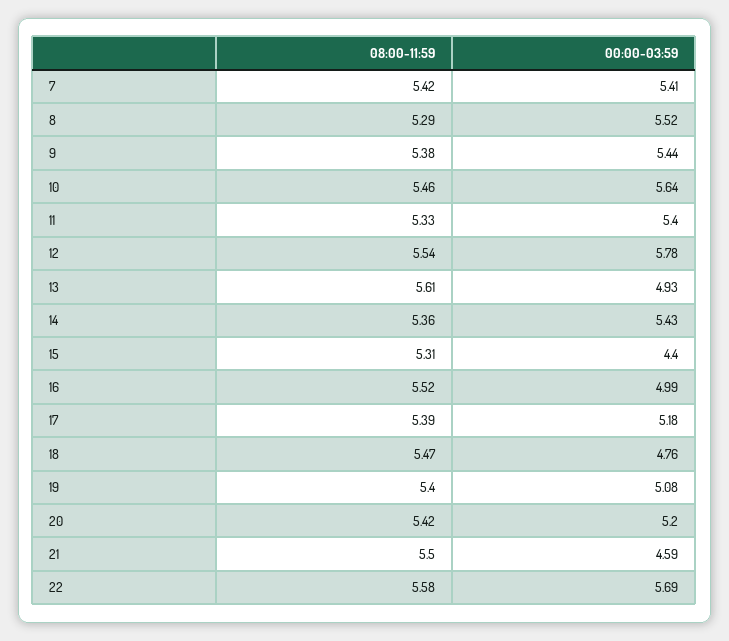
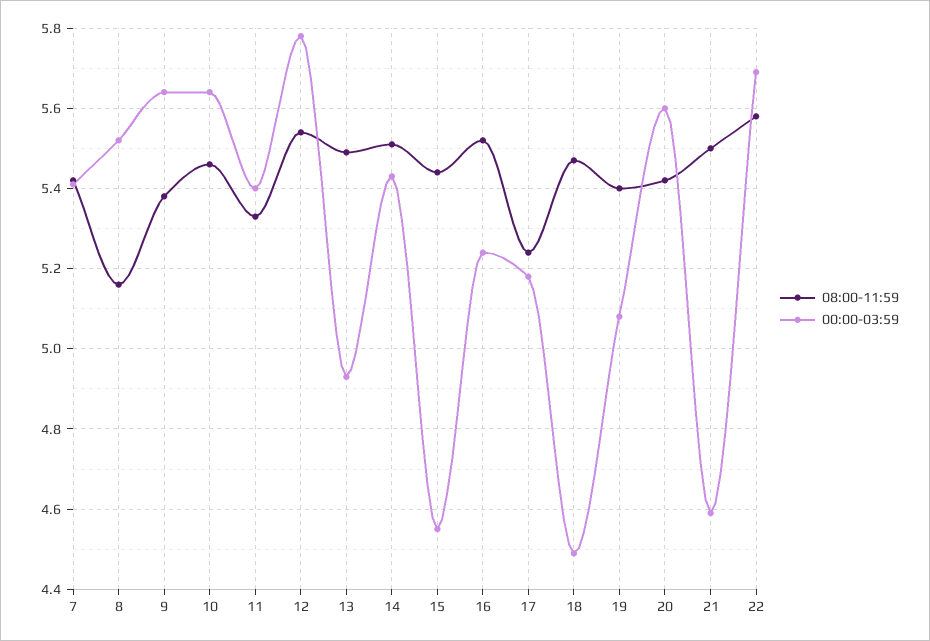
  {
    "08:00-11:59": {
      "7": 5.42,
-     "8": 5.29,
+     "8": 5.15,
      "9": 5.38,
      "10": 5.46,
      "11": 5.33,
      "12": 5.54,
-     "13": 5.61,
+     "13": 5.5,
-     "14": 5.36,
+     "14": 5.5,
-     "15": 5.31,
+     "15": 5.45,
      "16": 5.52,
-     "17": 5.39,
+     "17": 5.25,
      "18": 5.47,
      "19": 5.4,
      "20": 5.42,
      "21": 5.5,
      "22": 5.58
    },
    "00:00-03:59": {
      "7": 5.41,
      "8": 5.52,
-     "9": 5.44,
+     "9": 5.65,
      "10": 5.64,
      "11": 5.4,
      "12": 5.78,
      "13": 4.93,
      "14": 5.43,
-     "15": 4.4,
+     "15": 4.55,
-     "16": 4.99,
+     "16": 5.25,
      "17": 5.18,
-     "18": 4.76,
+     "18": 4.5,
      "19": 5.08,
-     "20": 5.2,
+     "20": 5.6,
      "21": 4.59,
      "22": 5.69
    }
  }

